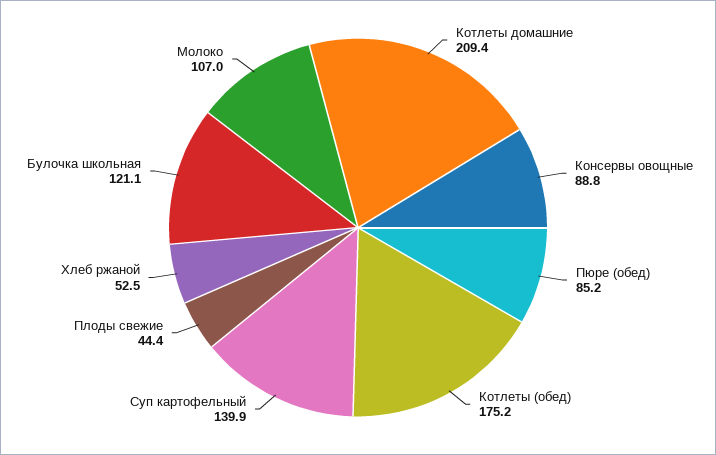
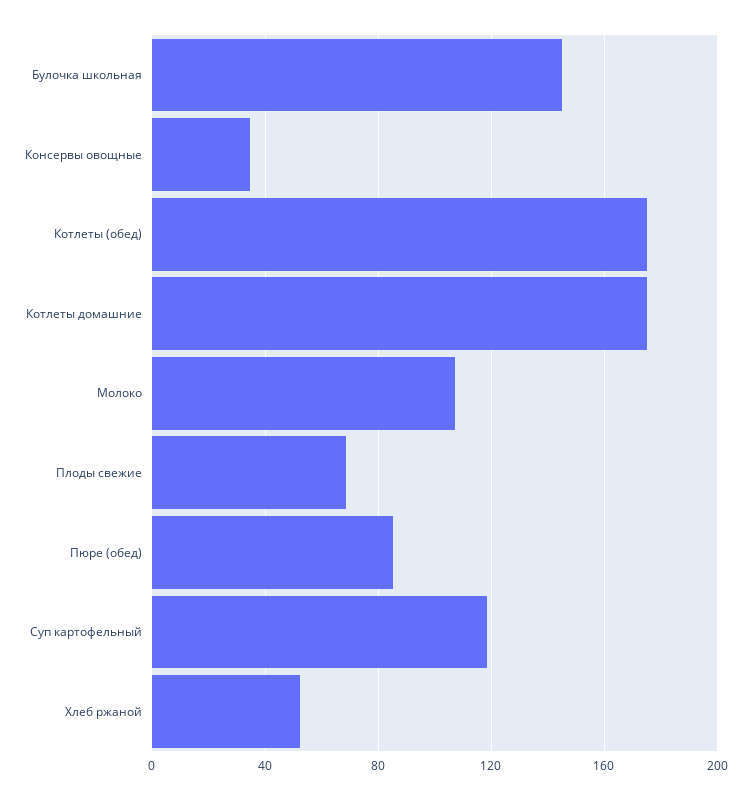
  {
-   "Котлеты домашние": 209.4,
+   "Котлеты домашние": 175,
-   "Консервы овощные": 88.8,
+   "Консервы овощные": 35,
    "Пюре (обед)": 85.2,
    "Котлеты (обед)": 175.2,
-   "Суп картофельный": 139.9,
+   "Суп картофельный": 120,
-   "Плоды свежие": 44.4,
+   "Плоды свежие": 70,
    "Хлеб ржаной": 52.5,
-   "Булочка школьная": 121.1,
+   "Булочка школьная": 145,
    "Молоко": 107
  }

